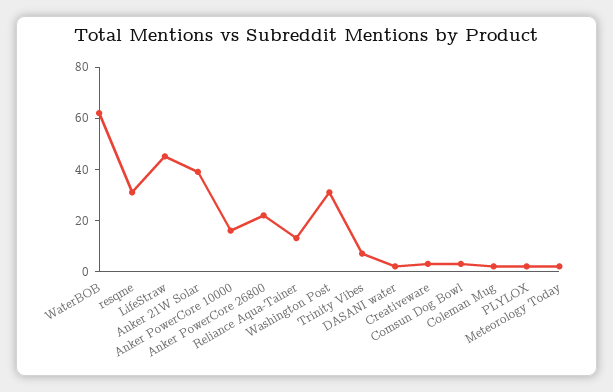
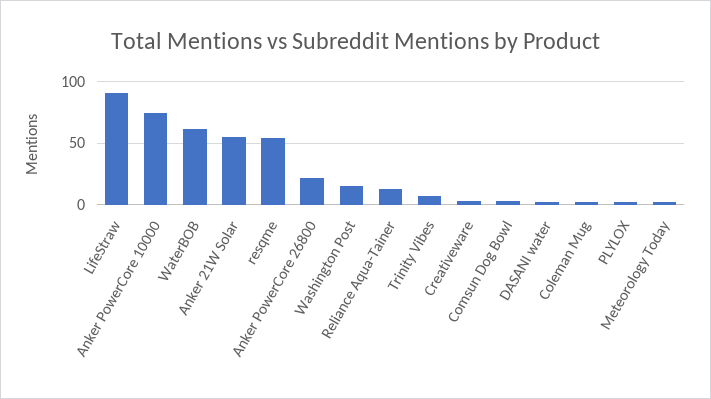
  {
    "WaterBOB": 60,
-   "resqme": 30,
+   "resqme": 55,
-   "LifeStraw": 45,
+   "LifeStraw": 90,
-   "Anker 21W Solar": 40,
+   "Anker 21W Solar": 55,
-   "Anker PowerCore 10000": 15,
+   "Anker PowerCore 10000": 75,
    "Anker PowerCore 26800": 20,
    "Reliance Aqua-Tainer": 15,
-   "Washington Post": 30,
+   "Washington Post": 15,
    "Trinity Vibes": 5,
    "DASANI water": 0,
    "Creativeware": 5,
    "Comsun Dog Bowl": 5,
    "Coleman Mug": 0,
    "PLYLOX": 0,
    "Meteorology Today": 0
  }

